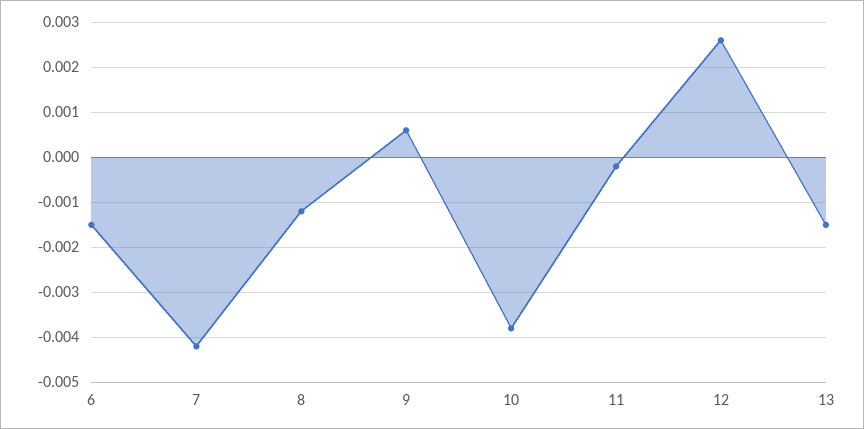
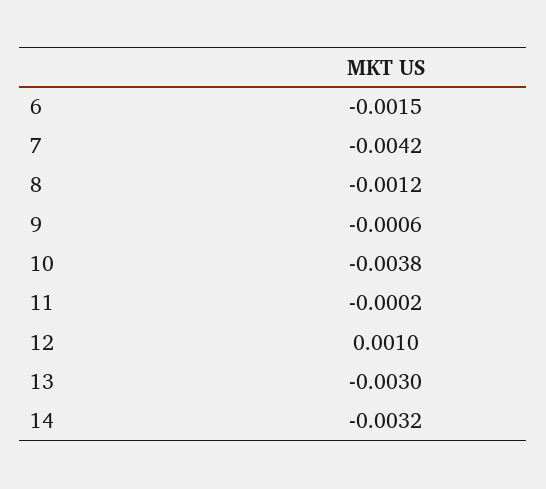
  {
    "6": -0.0015,
    "7": -0.0042,
    "8": -0.0012,
-   "9": 0.0005,
+   "9": -0.0006,
    "10": -0.0038,
    "11": -0.0002,
-   "12": 0.0025,
+   "12": 0.001,
-   "13": -0.0015
+   "13": -0.003,
+   "14": -0.0032
  }

